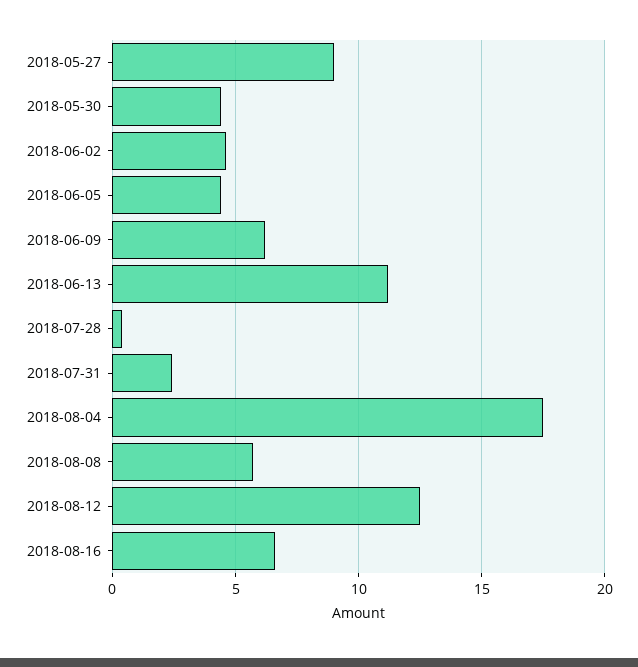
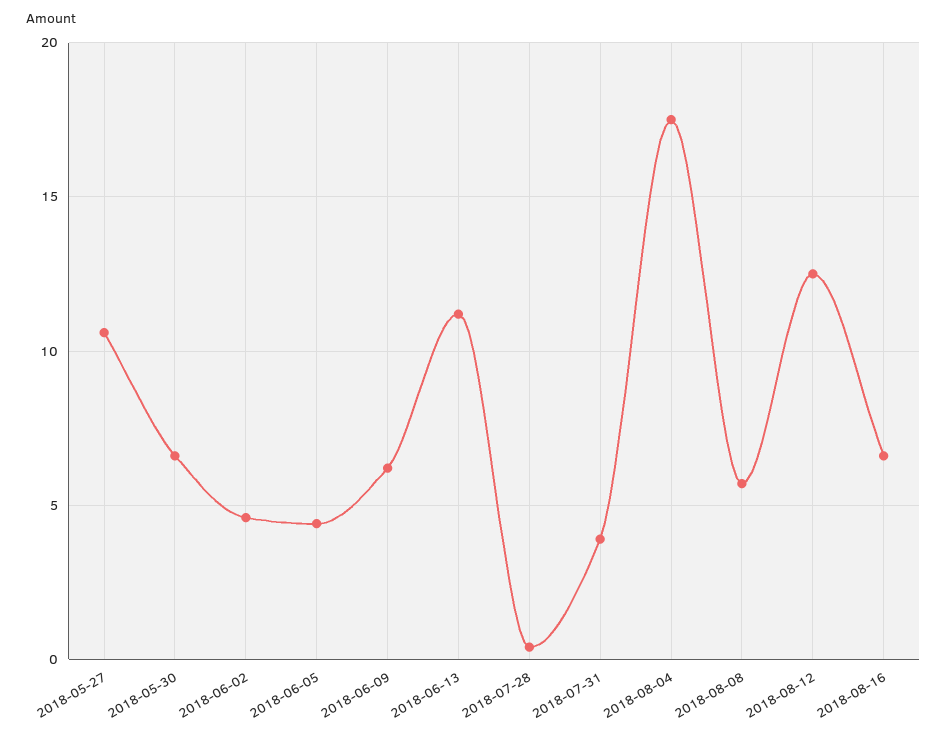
  {
-   "2018-05-27": 9,
+   "2018-05-27": 10.5,
-   "2018-05-30": 4.5,
+   "2018-05-30": 6.5,
    "2018-06-02": 4.5,
    "2018-06-05": 4.5,
    "2018-06-09": 6,
    "2018-06-13": 11,
    "2018-07-28": 0.5,
-   "2018-07-31": 2.5,
+   "2018-07-31": 4,
    "2018-08-04": 17.5,
    "2018-08-08": 5.5,
    "2018-08-12": 12.5,
    "2018-08-16": 6.5
  }

